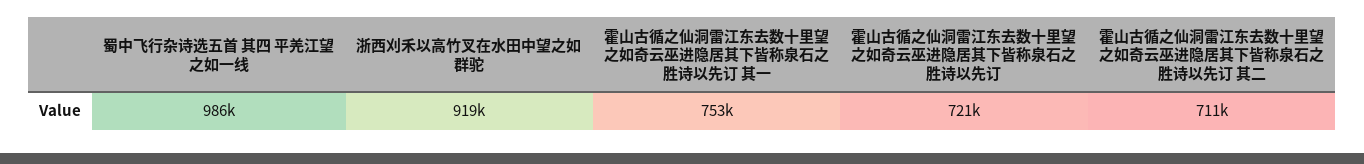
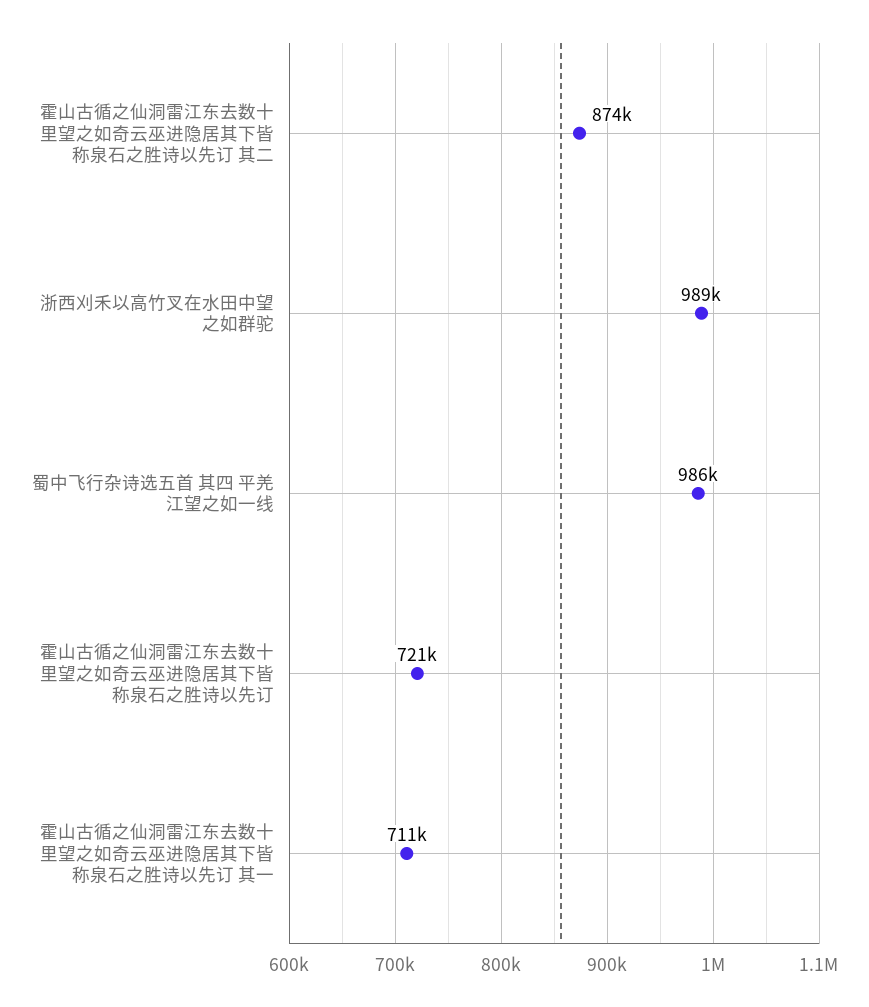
  {
    "蜀中飞行杂诗选五首 其四 平羌江望之如一线": 986000,
-   "浙西刈禾以高竹叉在水田中望之如群驼": 919000,
+   "浙西刈禾以高竹叉在水田中望之如群驼": 989000,
-   "霍山古循之仙洞雷江东去数十里望之如奇云巫进隐居其下皆称泉石之胜诗以先订 其一": 753000,
+   "霍山古循之仙洞雷江东去数十里望之如奇云巫进隐居其下皆称泉石之胜诗以先订 其一": 711000,
    "霍山古循之仙洞雷江东去数十里望之如奇云巫进隐居其下皆称泉石之胜诗以先订": 721000,
-   "霍山古循之仙洞雷江东去数十里望之如奇云巫进隐居其下皆称泉石之胜诗以先订 其二": 711000
+   "霍山古循之仙洞雷江东去数十里望之如奇云巫进隐居其下皆称泉石之胜诗以先订 其二": 874000
  }

